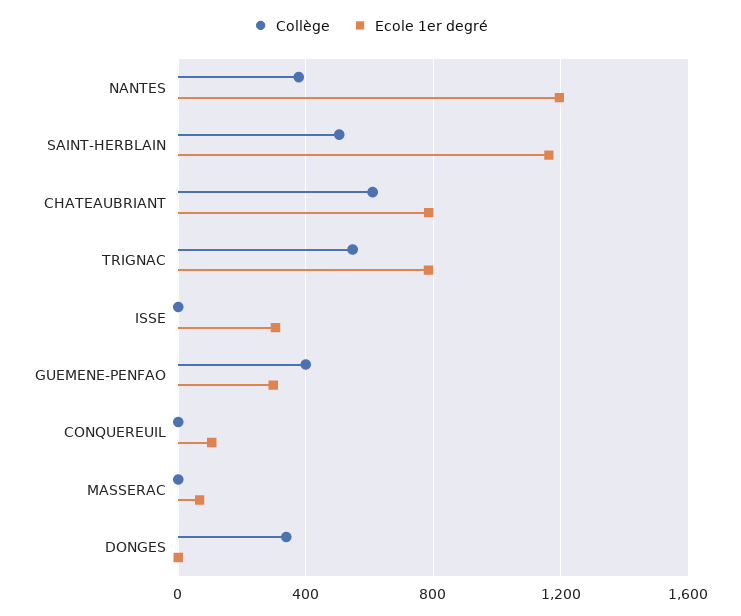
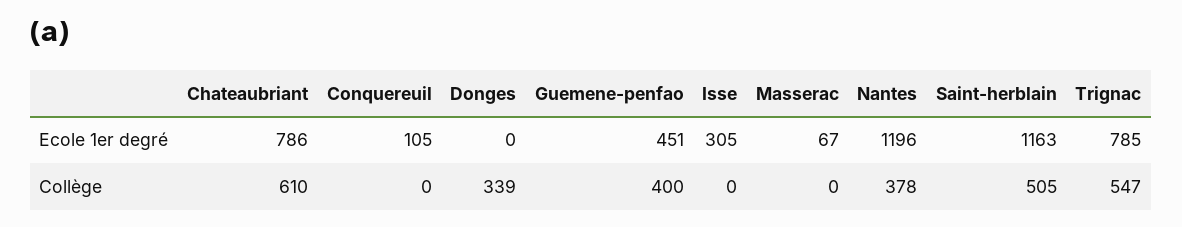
  {
    "Collège": {
      "NANTES": 378,
      "SAINT-HERBLAIN": 505,
      "CHATEAUBRIANT": 610,
      "TRIGNAC": 547,
      "ISSE": 0,
      "GUEMENE-PENFAO": 400,
      "CONQUEREUIL": 0,
      "MASSERAC": 0,
      "DONGES": 339
    },
    "Ecole 1er degré": {
      "NANTES": 1196,
      "SAINT-HERBLAIN": 1163,
      "CHATEAUBRIANT": 786,
      "TRIGNAC": 785,
      "ISSE": 305,
-     "GUEMENE-PENFAO": 300,
+     "GUEMENE-PENFAO": 451,
      "CONQUEREUIL": 105,
      "MASSERAC": 67,
      "DONGES": 0
    }
  }

